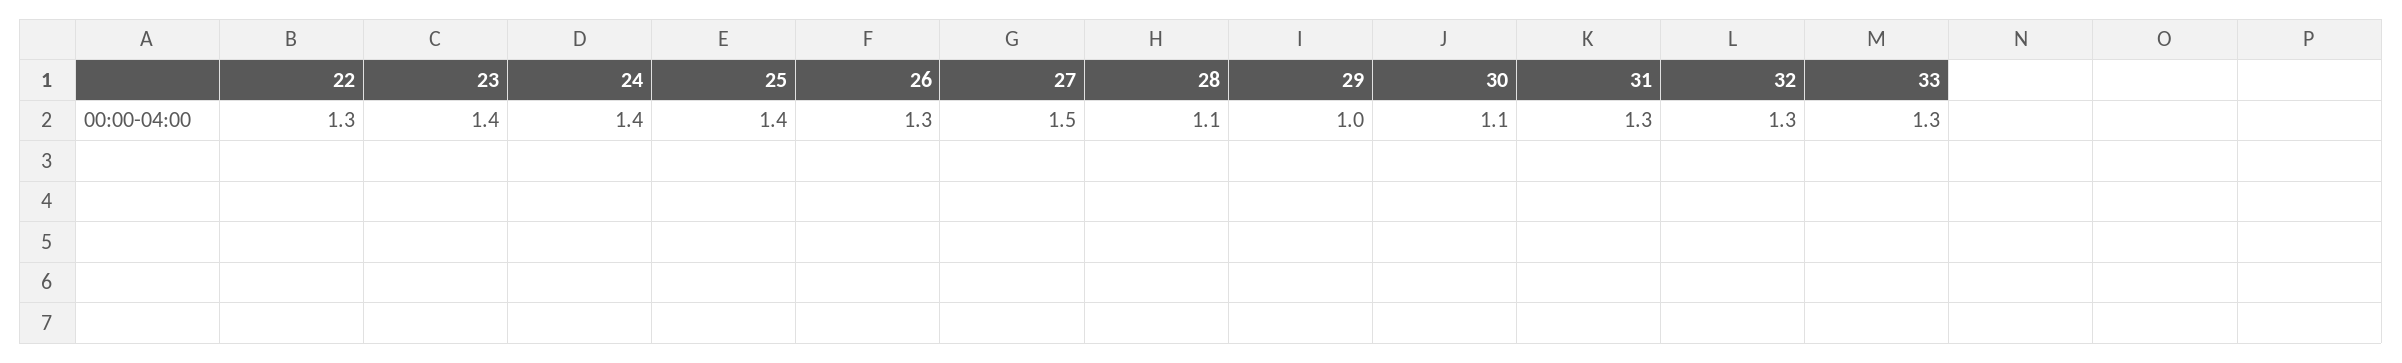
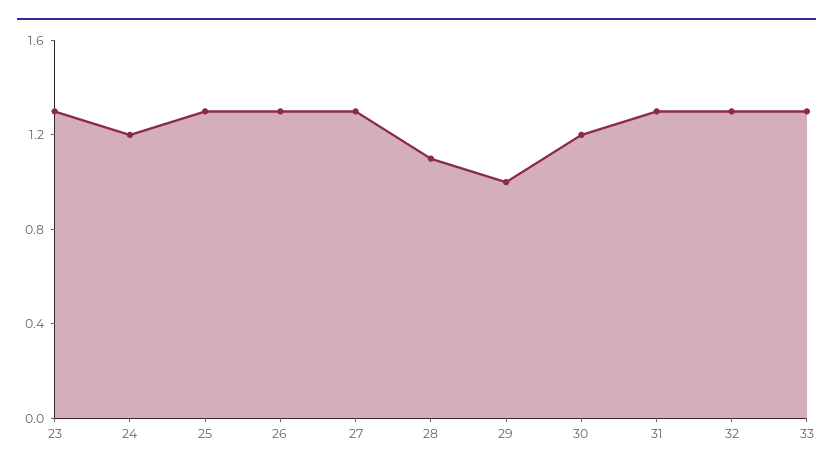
  {
-   "22": 1.3,
-   "23": 1.4,
+   "23": 1.3,
-   "24": 1.4,
+   "24": 1.2,
-   "25": 1.4,
+   "25": 1.3,
    "26": 1.3,
-   "27": 1.5,
+   "27": 1.3,
    "28": 1.1,
    "29": 1,
-   "30": 1.1,
+   "30": 1.2,
    "31": 1.3,
    "32": 1.3,
    "33": 1.3
  }

